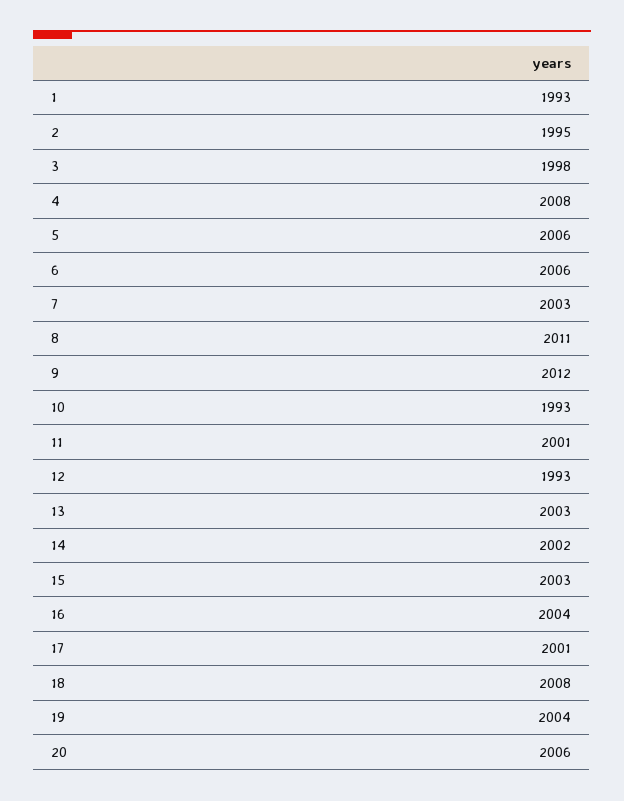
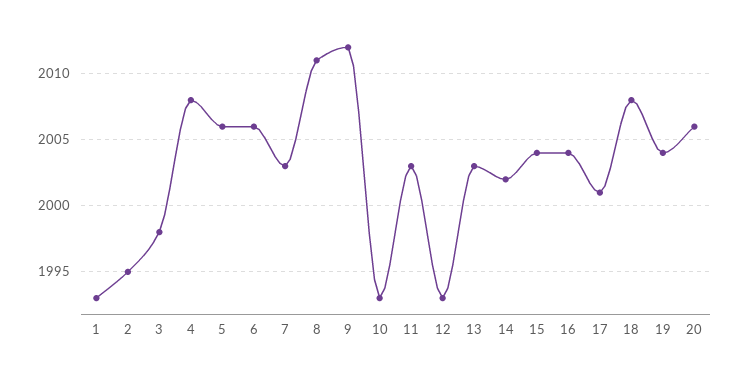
  {
    "1": 1993,
    "2": 1995,
    "3": 1998,
    "4": 2008,
    "5": 2006,
    "6": 2006,
    "7": 2003,
    "8": 2011,
    "9": 2012,
    "10": 1993,
-   "11": 2001,
+   "11": 2003,
    "12": 1993,
    "13": 2003,
    "14": 2002,
-   "15": 2003,
+   "15": 2004,
    "16": 2004,
    "17": 2001,
    "18": 2008,
    "19": 2004,
    "20": 2006
  }

